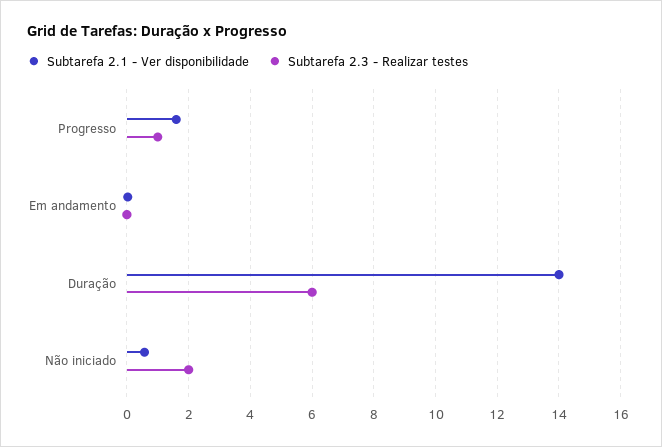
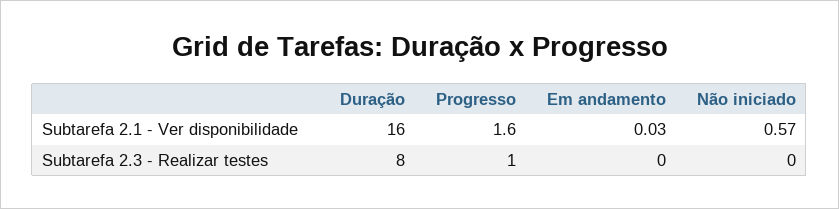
  {
    "Subtarefa 2.1 - Ver disponibilidade": {
      "Progresso": 1.6,
      "Em andamento": 0.03,
-     "Duração": 14,
+     "Duração": 16,
      "Não iniciado": 0.57
    },
    "Subtarefa 2.3 - Realizar testes": {
      "Progresso": 1,
      "Em andamento": 0,
-     "Duração": 6,
+     "Duração": 8,
-     "Não iniciado": 2
+     "Não iniciado": 0
    }
  }

